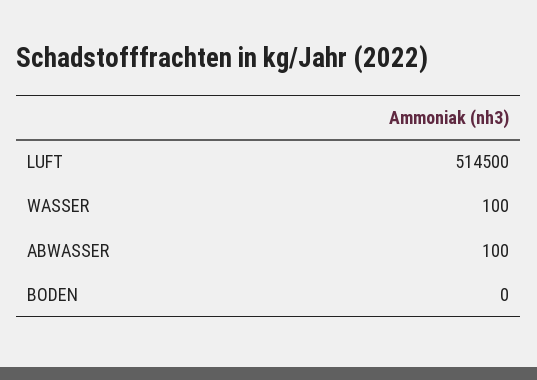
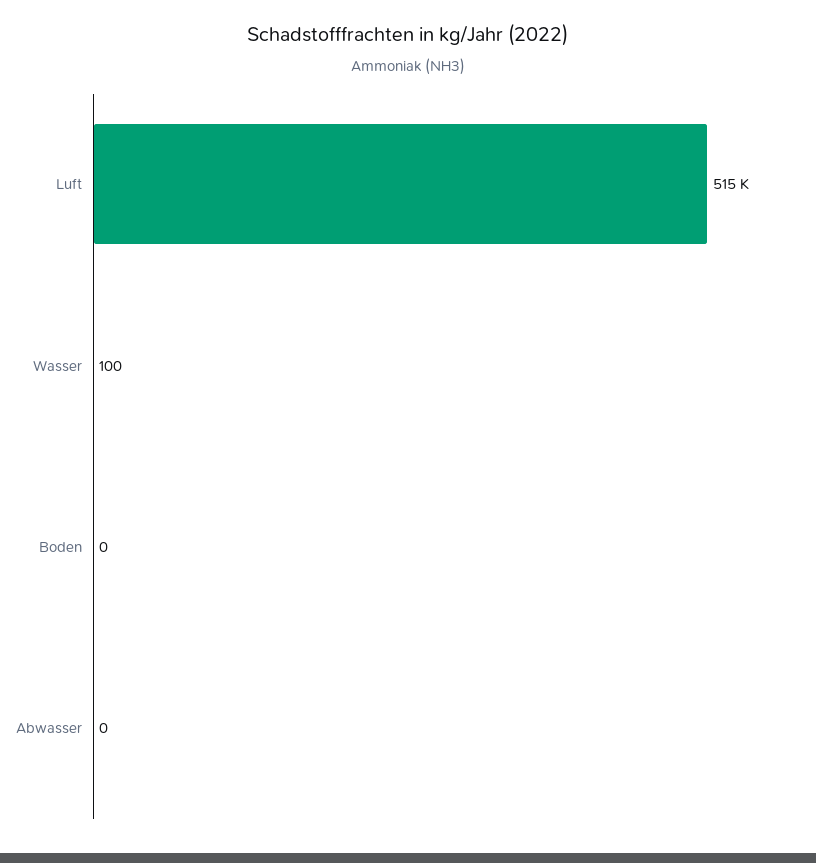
  {
    "LUFT": 514500,
    "WASSER": 100,
-   "ABWASSER": 100,
+   "ABWASSER": 0,
    "BODEN": 0
  }

